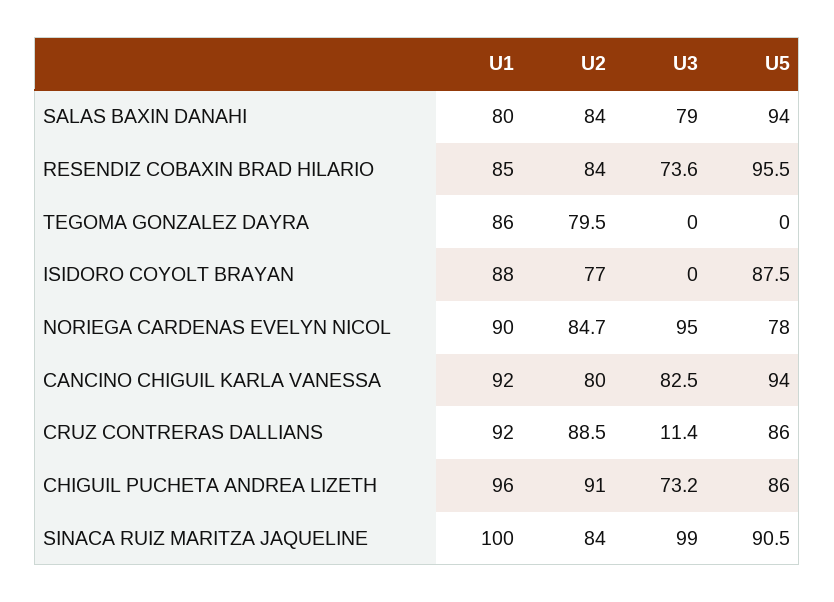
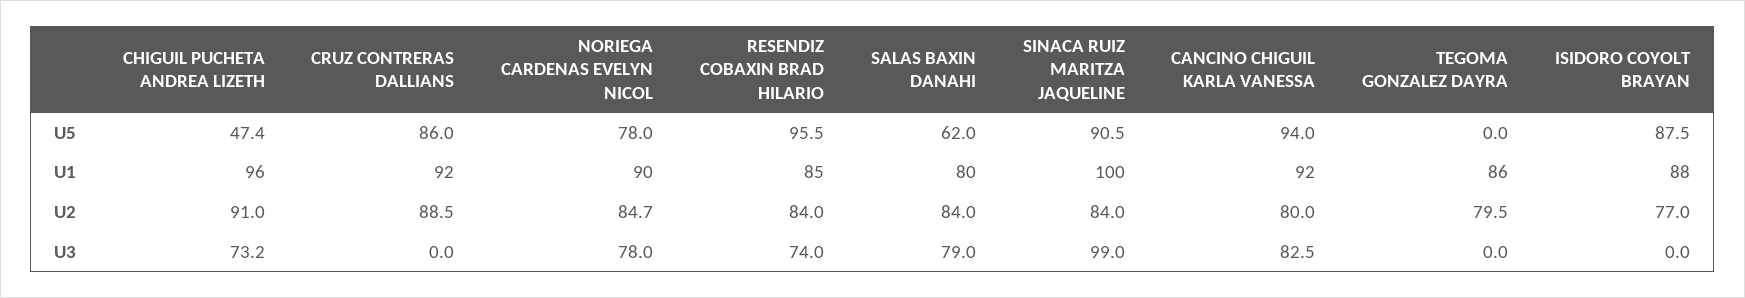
  {
    "U1": {
      "SALAS BAXIN DANAHI": 80,
      "RESENDIZ COBAXIN BRAD HILARIO": 85,
      "TEGOMA GONZALEZ DAYRA": 86,
      "ISIDORO COYOLT BRAYAN": 88,
      "NORIEGA CARDENAS EVELYN NICOL": 90,
      "CANCINO CHIGUIL KARLA VANESSA": 92,
      "CRUZ CONTRERAS DALLIANS": 92,
      "CHIGUIL PUCHETA ANDREA LIZETH": 96,
      "SINACA RUIZ MARITZA JAQUELINE": 100
    },
    "U2": {
      "SALAS BAXIN DANAHI": 84,
      "RESENDIZ COBAXIN BRAD HILARIO": 84,
      "TEGOMA GONZALEZ DAYRA": 79.5,
      "ISIDORO COYOLT BRAYAN": 77,
      "NORIEGA CARDENAS EVELYN NICOL": 84.7,
      "CANCINO CHIGUIL KARLA VANESSA": 80,
      "CRUZ CONTRERAS DALLIANS": 88.5,
      "CHIGUIL PUCHETA ANDREA LIZETH": 91,
      "SINACA RUIZ MARITZA JAQUELINE": 84
    },
    "U3": {
      "SALAS BAXIN DANAHI": 79,
-     "RESENDIZ COBAXIN BRAD HILARIO": 73.6,
+     "RESENDIZ COBAXIN BRAD HILARIO": 74,
      "TEGOMA GONZALEZ DAYRA": 0,
      "ISIDORO COYOLT BRAYAN": 0,
-     "NORIEGA CARDENAS EVELYN NICOL": 95,
+     "NORIEGA CARDENAS EVELYN NICOL": 78,
      "CANCINO CHIGUIL KARLA VANESSA": 82.5,
-     "CRUZ CONTRERAS DALLIANS": 11.4,
+     "CRUZ CONTRERAS DALLIANS": 0,
      "CHIGUIL PUCHETA ANDREA LIZETH": 73.2,
      "SINACA RUIZ MARITZA JAQUELINE": 99
    },
    "U5": {
-     "SALAS BAXIN DANAHI": 94,
+     "SALAS BAXIN DANAHI": 62,
      "RESENDIZ COBAXIN BRAD HILARIO": 95.5,
      "TEGOMA GONZALEZ DAYRA": 0,
      "ISIDORO COYOLT BRAYAN": 87.5,
      "NORIEGA CARDENAS EVELYN NICOL": 78,
      "CANCINO CHIGUIL KARLA VANESSA": 94,
      "CRUZ CONTRERAS DALLIANS": 86,
-     "CHIGUIL PUCHETA ANDREA LIZETH": 86,
+     "CHIGUIL PUCHETA ANDREA LIZETH": 47.4,
      "SINACA RUIZ MARITZA JAQUELINE": 90.5
    }
  }

